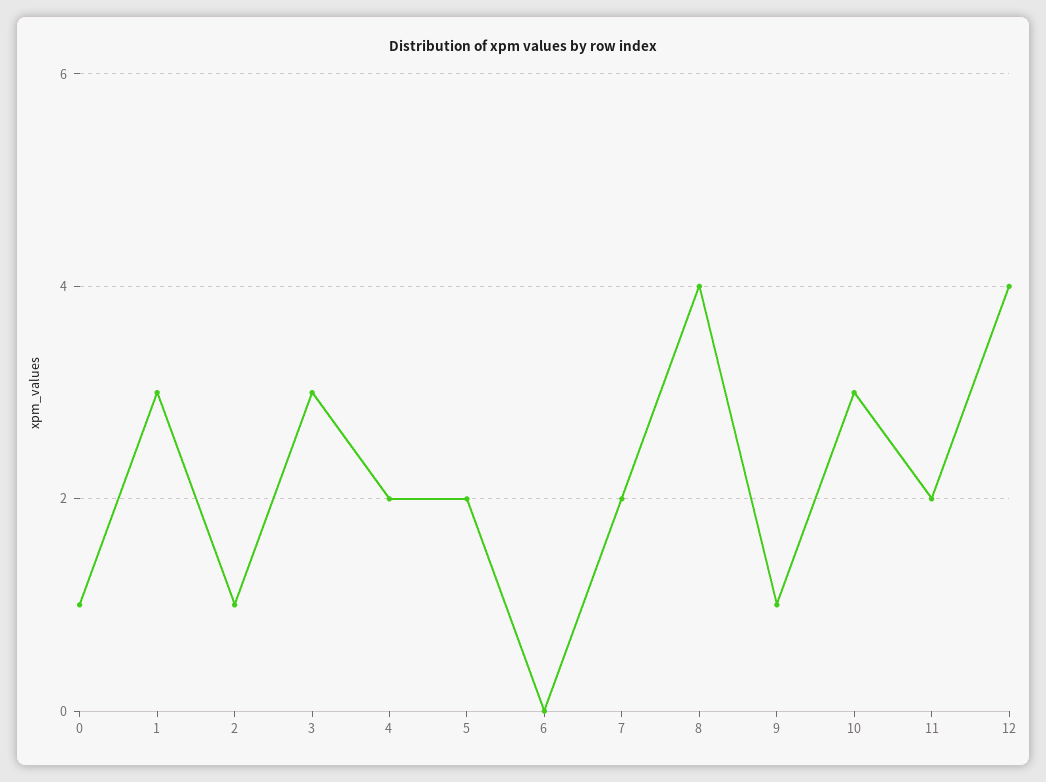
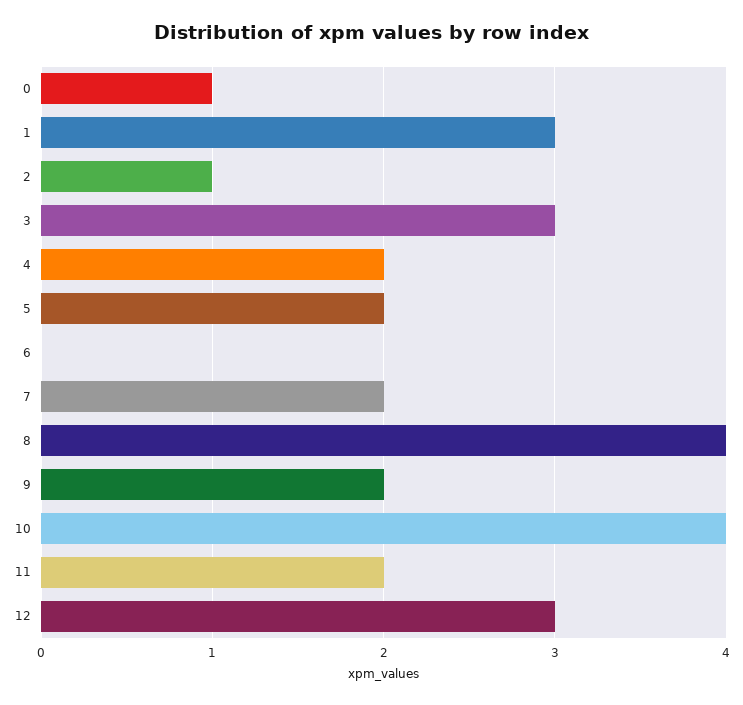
  {
    "0": 1,
    "1": 3,
    "2": 1,
    "3": 3,
    "4": 2,
    "5": 2,
    "6": 0,
    "7": 2,
    "8": 4,
-   "9": 1,
+   "9": 2,
-   "10": 3,
+   "10": 4,
    "11": 2,
-   "12": 4
+   "12": 3
  }

